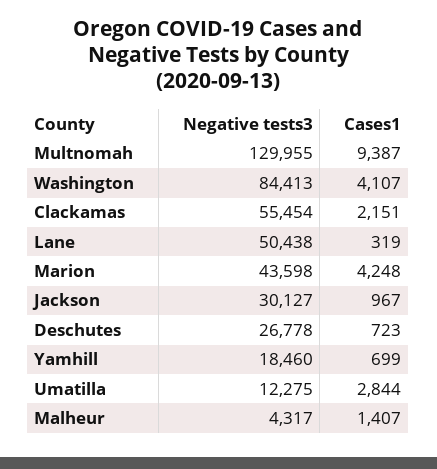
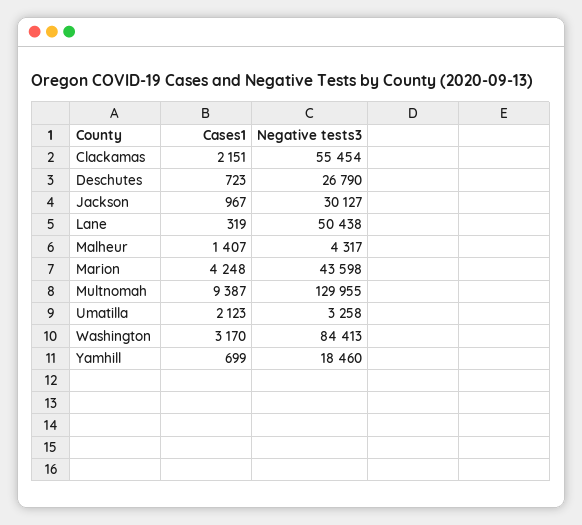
  {
    "Negative tests3": {
      "Multnomah": 129955,
      "Washington": 84413,
      "Clackamas": 55454,
      "Lane": 50438,
      "Marion": 43598,
      "Jackson": 30127,
-     "Deschutes": 26778,
+     "Deschutes": 26790,
      "Yamhill": 18460,
-     "Umatilla": 12275,
+     "Umatilla": 3258,
      "Malheur": 4317
    },
    "Cases1": {
      "Multnomah": 9387,
-     "Washington": 4107,
+     "Washington": 3170,
      "Clackamas": 2151,
      "Lane": 319,
      "Marion": 4248,
      "Jackson": 967,
      "Deschutes": 723,
      "Yamhill": 699,
-     "Umatilla": 2844,
+     "Umatilla": 2123,
      "Malheur": 1407
    }
  }

